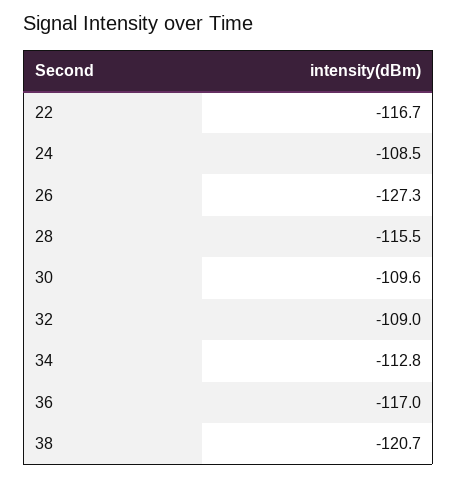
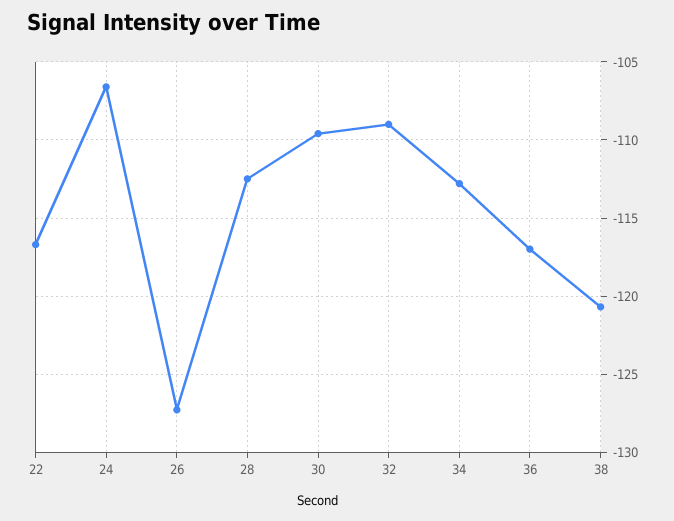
  {
    "22": -116.7,
-   "24": -108.5,
+   "24": -106.5,
    "26": -127.3,
-   "28": -115.5,
+   "28": -112.5,
    "30": -109.6,
    "32": -109,
    "34": -112.8,
    "36": -117,
    "38": -120.7
  }

